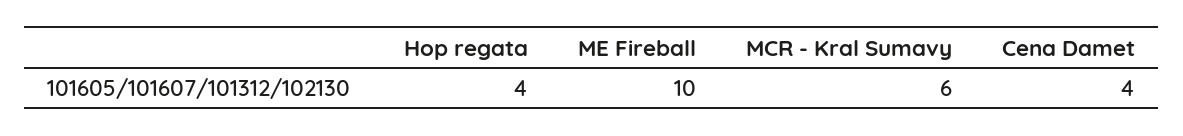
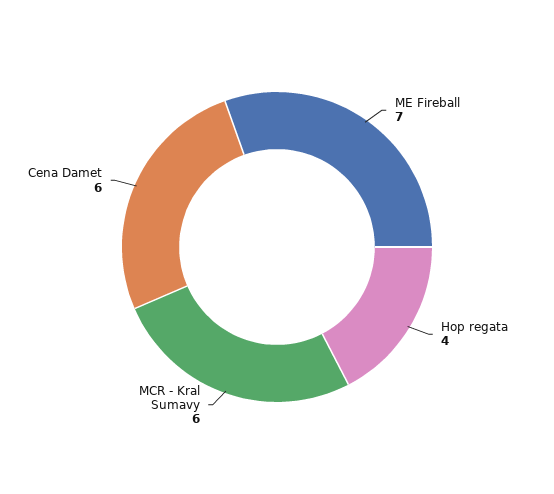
  {
    "Hop regata": 4,
-   "ME Fireball": 10,
+   "ME Fireball": 7,
    "MCR - Kral Sumavy": 6,
-   "Cena Damet": 4
+   "Cena Damet": 6
  }

